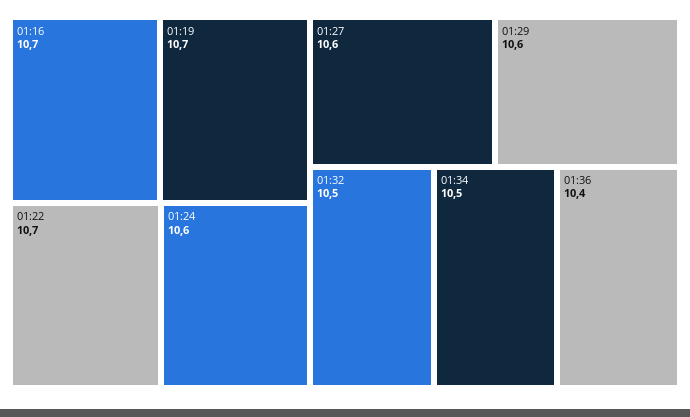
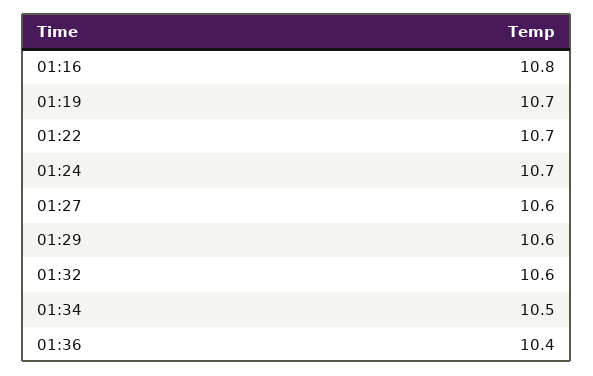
  {
-   "01:16": 10.7,
+   "01:16": 10.8,
    "01:19": 10.7,
    "01:22": 10.7,
-   "01:24": 10.6,
+   "01:24": 10.7,
    "01:27": 10.6,
    "01:29": 10.6,
-   "01:32": 10.5,
+   "01:32": 10.6,
    "01:34": 10.5,
    "01:36": 10.4
  }

